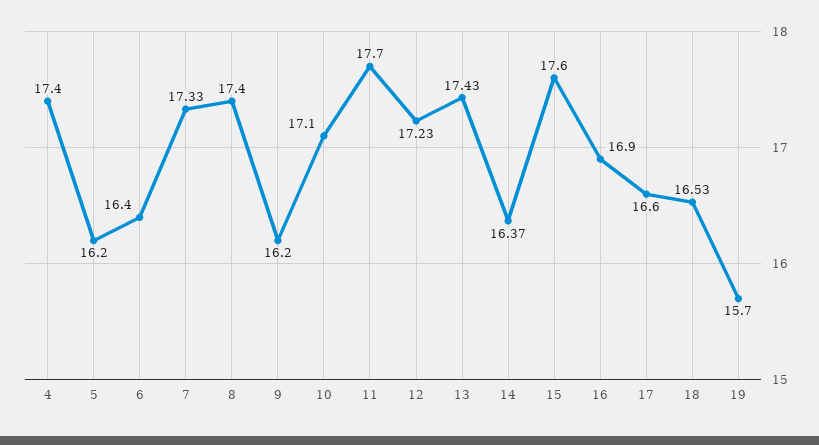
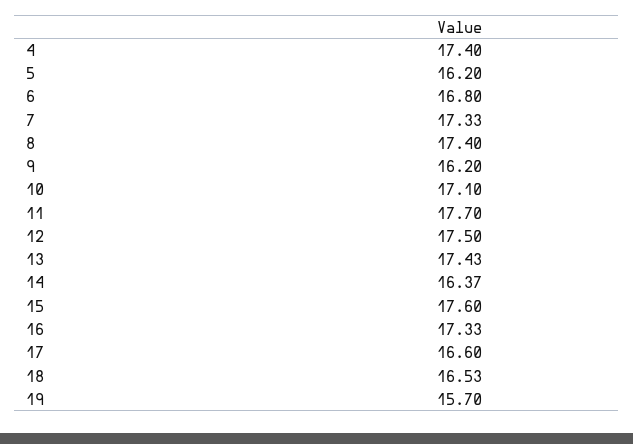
  {
    "4": 17.4,
    "5": 16.2,
-   "6": 16.4,
+   "6": 16.8,
    "7": 17.33,
    "8": 17.4,
    "9": 16.2,
    "10": 17.1,
    "11": 17.7,
-   "12": 17.23,
+   "12": 17.5,
    "13": 17.43,
    "14": 16.37,
    "15": 17.6,
-   "16": 16.9,
+   "16": 17.33,
    "17": 16.6,
    "18": 16.53,
    "19": 15.7
  }

